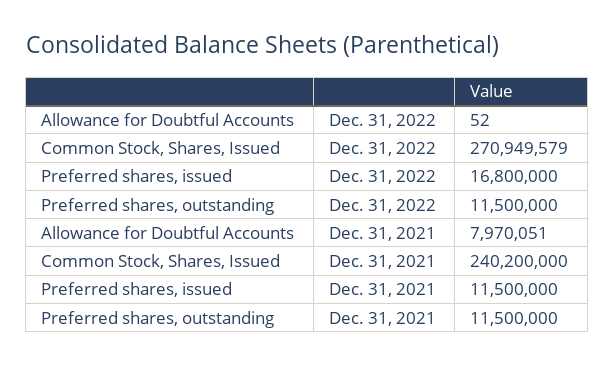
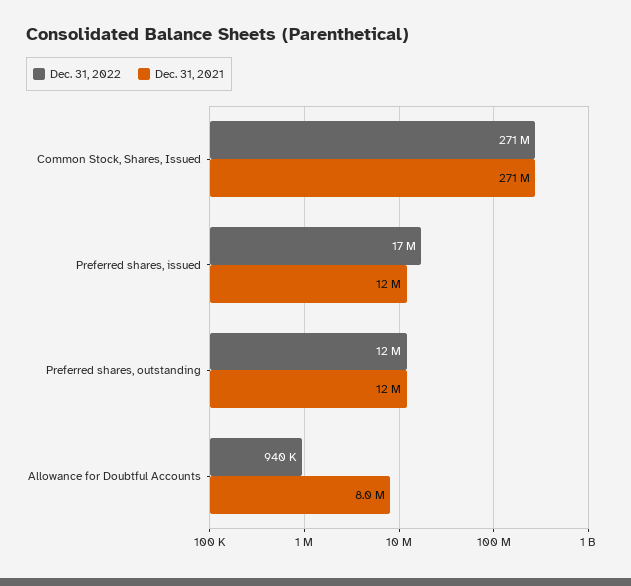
  {
    "Dec. 31, 2022": {
-     "Allowance for Doubtful Accounts": 52,
+     "Allowance for Doubtful Accounts": 940000,
      "Common Stock, Shares, Issued": 270949579,
      "Preferred shares, issued": 16800000,
      "Preferred shares, outstanding": 11500000
    },
    "Dec. 31, 2021": {
      "Allowance for Doubtful Accounts": 7970051,
-     "Common Stock, Shares, Issued": 240200000,
+     "Common Stock, Shares, Issued": 271000000,
      "Preferred shares, issued": 11500000,
      "Preferred shares, outstanding": 11500000
    }
  }

